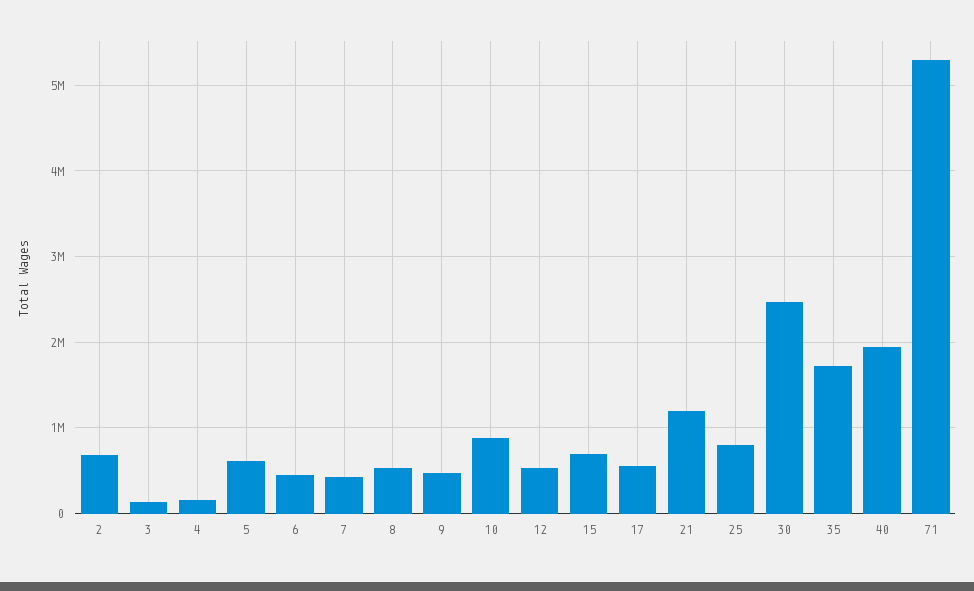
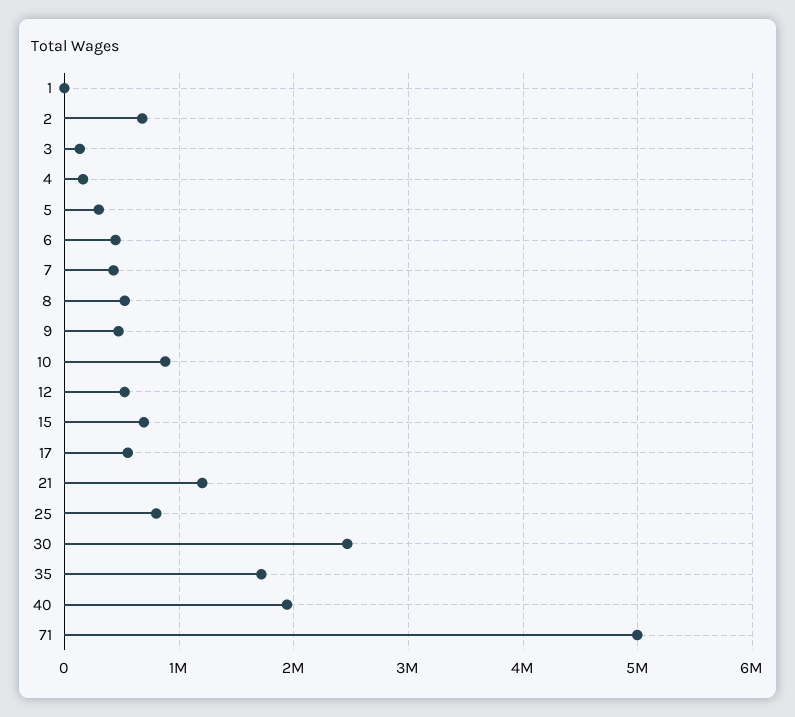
  {
    "2": 700000,
    "3": 100000,
    "4": 200000,
-   "5": 600000,
+   "5": 300000,
    "6": 400000,
    "7": 400000,
    "8": 500000,
    "9": 500000,
    "10": 900000,
    "12": 500000,
    "15": 700000,
    "17": 600000,
    "21": 1200000,
    "25": 800000,
    "30": 2500000,
    "35": 1700000,
    "40": 1900000,
-   "71": 5300000
+   "71": 5000000,
+   "1": 0
  }

